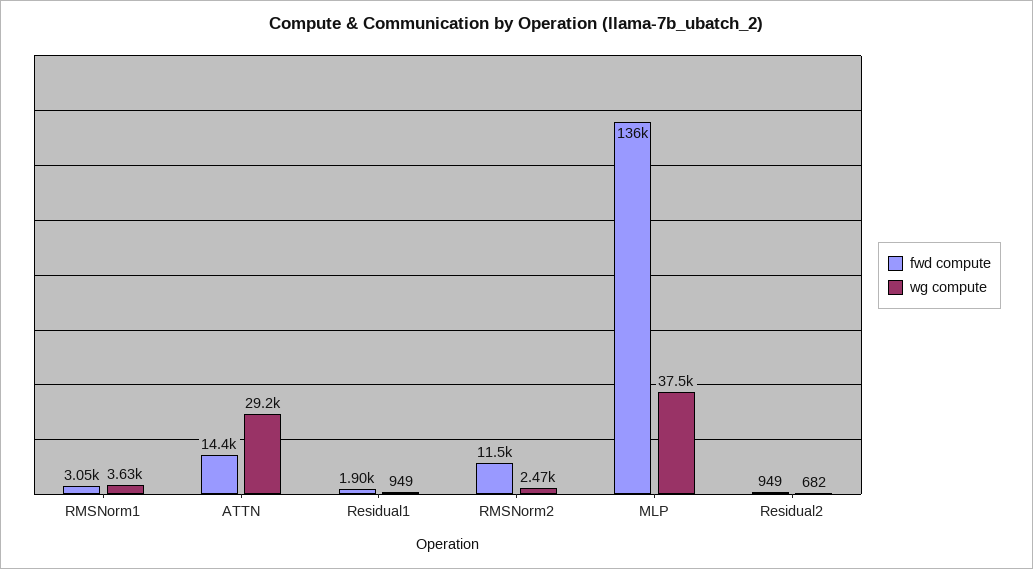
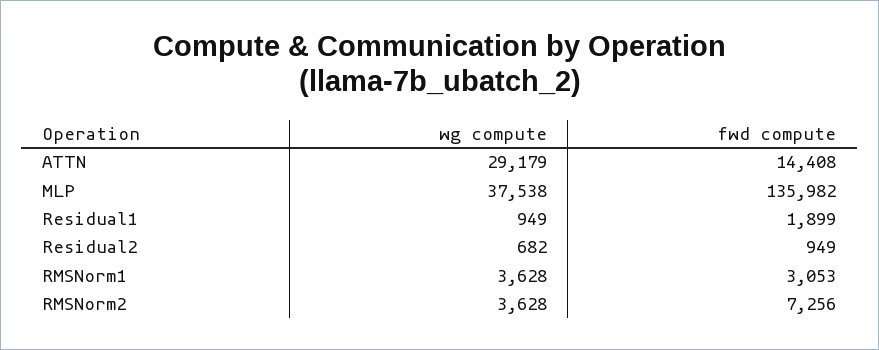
  {
    "fwd compute": {
      "RMSNorm1": 3053,
      "ATTN": 14408,
      "Residual1": 1899,
-     "RMSNorm2": 11500,
+     "RMSNorm2": 7256,
      "MLP": 135982,
      "Residual2": 949
    },
    "wg compute": {
      "RMSNorm1": 3628,
      "ATTN": 29179,
      "Residual1": 949,
-     "RMSNorm2": 2470,
+     "RMSNorm2": 3628,
      "MLP": 37538,
      "Residual2": 682
    }
  }

